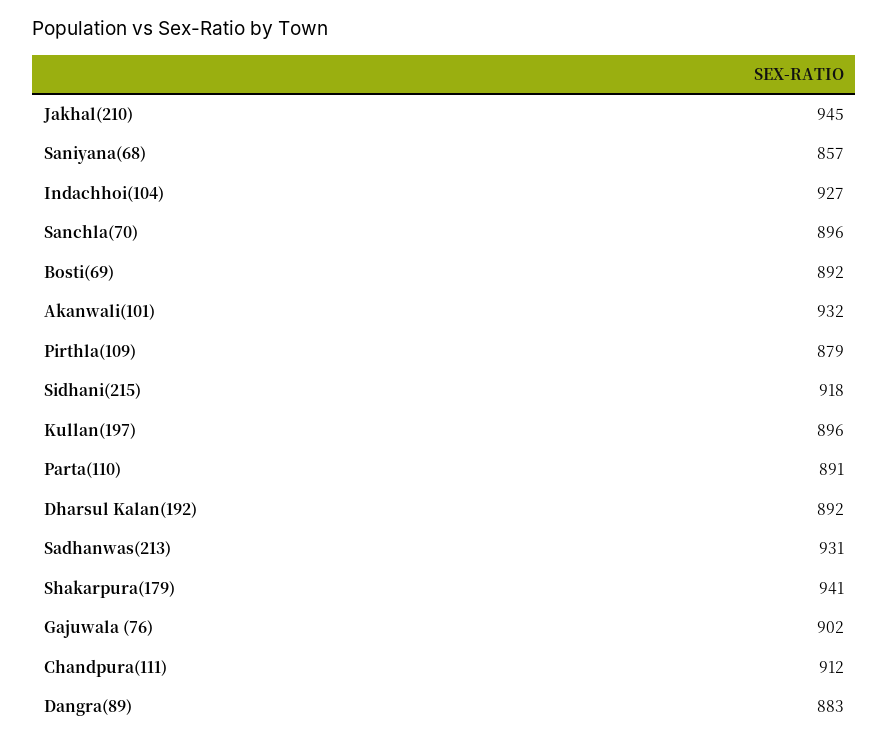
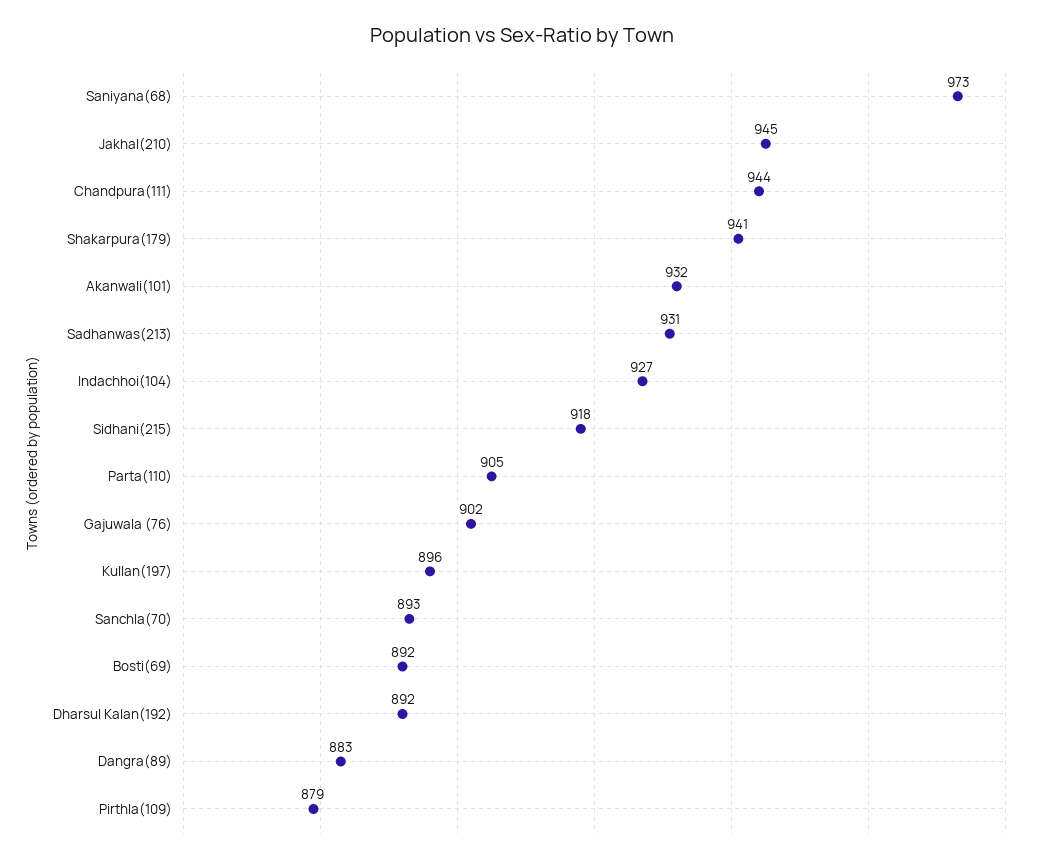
  {
    "Jakhal(210)": 945,
-   "Saniyana(68)": 857,
+   "Saniyana(68)": 973,
    "Indachhoi(104)": 927,
-   "Sanchla(70)": 896,
+   "Sanchla(70)": 893,
    "Bosti(69)": 892,
    "Akanwali(101)": 932,
    "Pirthla(109)": 879,
    "Sidhani(215)": 918,
    "Kullan(197)": 896,
-   "Parta(110)": 891,
+   "Parta(110)": 905,
    "Dharsul Kalan(192)": 892,
    "Sadhanwas(213)": 931,
    "Shakarpura(179)": 941,
    "Gajuwala (76)": 902,
-   "Chandpura(111)": 912,
+   "Chandpura(111)": 944,
    "Dangra(89)": 883
  }

